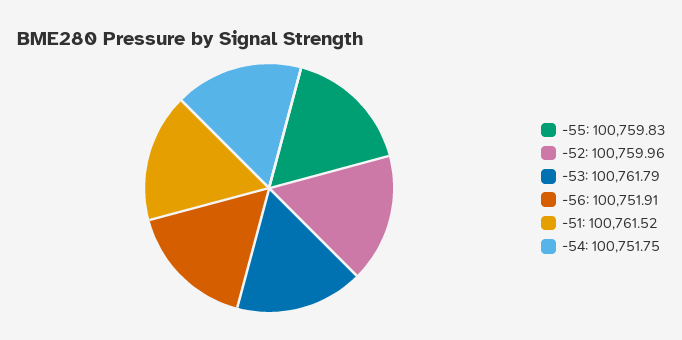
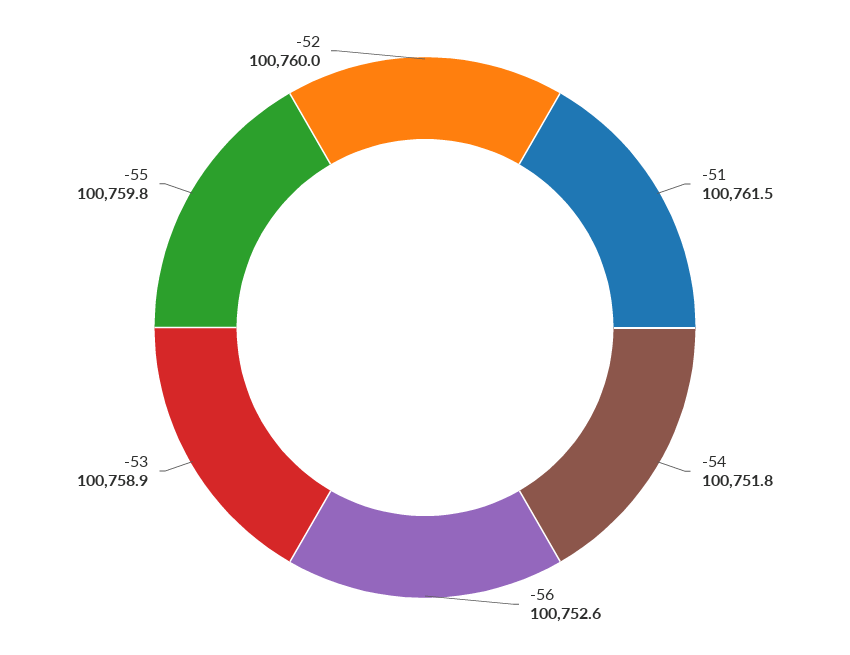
  {
    "-55": 100759.83,
    "-52": 100759.96,
-   "-53": 100761.79,
+   "-53": 100758.9,
-   "-56": 100751.91,
+   "-56": 100752.6,
    "-51": 100761.52,
    "-54": 100751.75
  }

